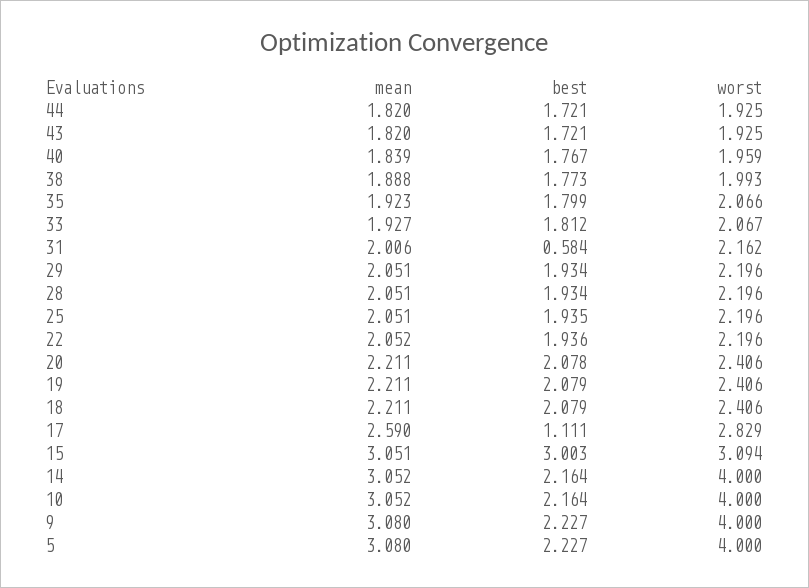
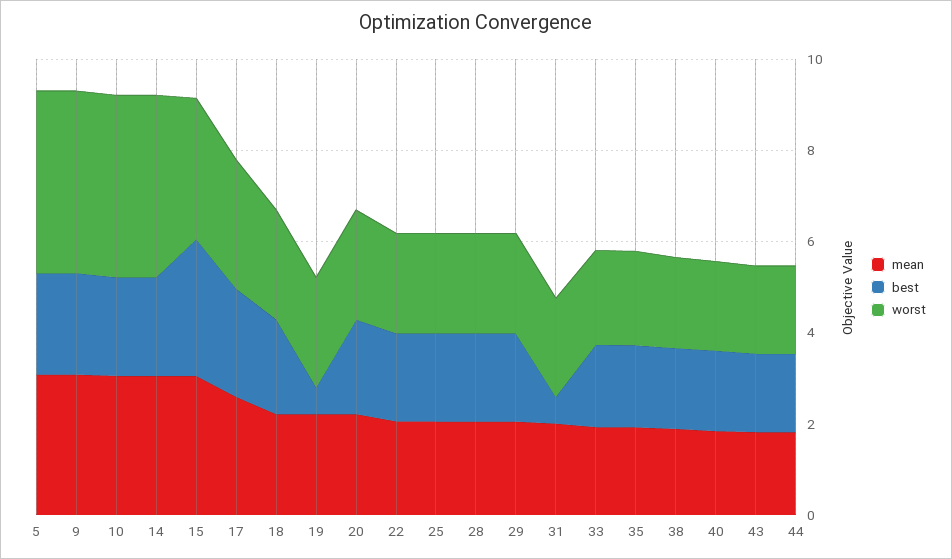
  {
    "mean": {
      "44": 1.82,
      "43": 1.82,
      "40": 1.839,
      "38": 1.888,
      "35": 1.923,
      "33": 1.927,
      "31": 2.006,
      "29": 2.051,
      "28": 2.051,
      "25": 2.051,
      "22": 2.052,
      "20": 2.211,
      "19": 2.211,
      "18": 2.211,
      "17": 2.59,
      "15": 3.051,
      "14": 3.052,
      "10": 3.052,
      "9": 3.08,
      "5": 3.08
    },
    "best": {
      "44": 1.721,
      "43": 1.721,
      "40": 1.767,
      "38": 1.773,
      "35": 1.799,
      "33": 1.812,
      "31": 0.584,
      "29": 1.934,
      "28": 1.934,
      "25": 1.935,
      "22": 1.936,
      "20": 2.078,
-     "19": 2.079,
+     "19": 0.5,
      "18": 2.079,
-     "17": 1.111,
+     "17": 2.5,
      "15": 3.003,
      "14": 2.164,
      "10": 2.164,
      "9": 2.227,
      "5": 2.227
    },
    "worst": {
      "44": 1.925,
      "43": 1.925,
      "40": 1.959,
      "38": 1.993,
      "35": 2.066,
      "33": 2.067,
      "31": 2.162,
      "29": 2.196,
      "28": 2.196,
      "25": 2.196,
      "22": 2.196,
      "20": 2.406,
      "19": 2.406,
      "18": 2.406,
      "17": 2.829,
      "15": 3.094,
      "14": 4,
      "10": 4,
      "9": 4,
      "5": 4
    }
  }

